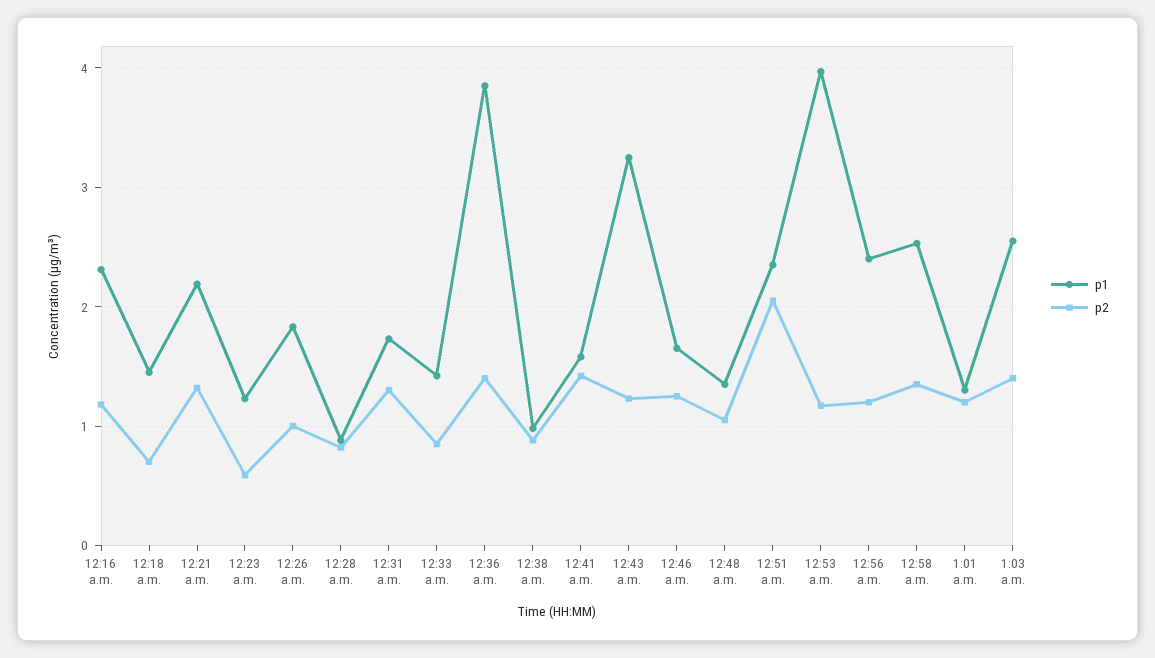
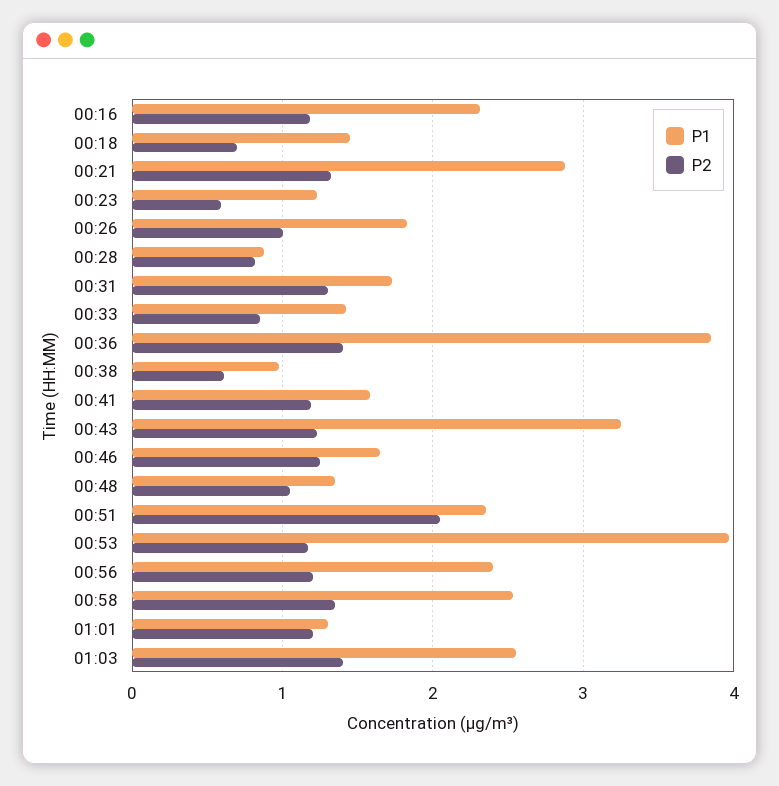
  {
    "p1": {
      "12:16 a.m.": 2.3,
      "12:18 a.m.": 1.5,
-     "12:21 a.m.": 2.2,
+     "12:21 a.m.": 2.9,
      "12:23 a.m.": 1.2,
      "12:26 a.m.": 1.8,
      "12:28 a.m.": 0.9,
      "12:31 a.m.": 1.7,
      "12:33 a.m.": 1.4,
      "12:36 a.m.": 3.9,
      "12:38 a.m.": 1,
      "12:41 a.m.": 1.6,
      "12:43 a.m.": 3.3,
      "12:46 a.m.": 1.7,
      "12:48 a.m.": 1.4,
      "12:51 a.m.": 2.4,
      "12:53 a.m.": 4,
      "12:56 a.m.": 2.4,
      "12:58 a.m.": 2.5,
      "1:01 a.m.": 1.3,
      "1:03 a.m.": 2.6
    },
    "p2": {
      "12:16 a.m.": 1.2,
      "12:18 a.m.": 0.7,
      "12:21 a.m.": 1.3,
      "12:23 a.m.": 0.6,
      "12:26 a.m.": 1,
      "12:28 a.m.": 0.8,
      "12:31 a.m.": 1.3,
      "12:33 a.m.": 0.9,
      "12:36 a.m.": 1.4,
-     "12:38 a.m.": 0.9,
+     "12:38 a.m.": 0.6,
-     "12:41 a.m.": 1.4,
+     "12:41 a.m.": 1.2,
      "12:43 a.m.": 1.2,
      "12:46 a.m.": 1.3,
      "12:48 a.m.": 1.1,
      "12:51 a.m.": 2.1,
      "12:53 a.m.": 1.2,
      "12:56 a.m.": 1.2,
      "12:58 a.m.": 1.4,
      "1:01 a.m.": 1.2,
      "1:03 a.m.": 1.4
    }
  }

